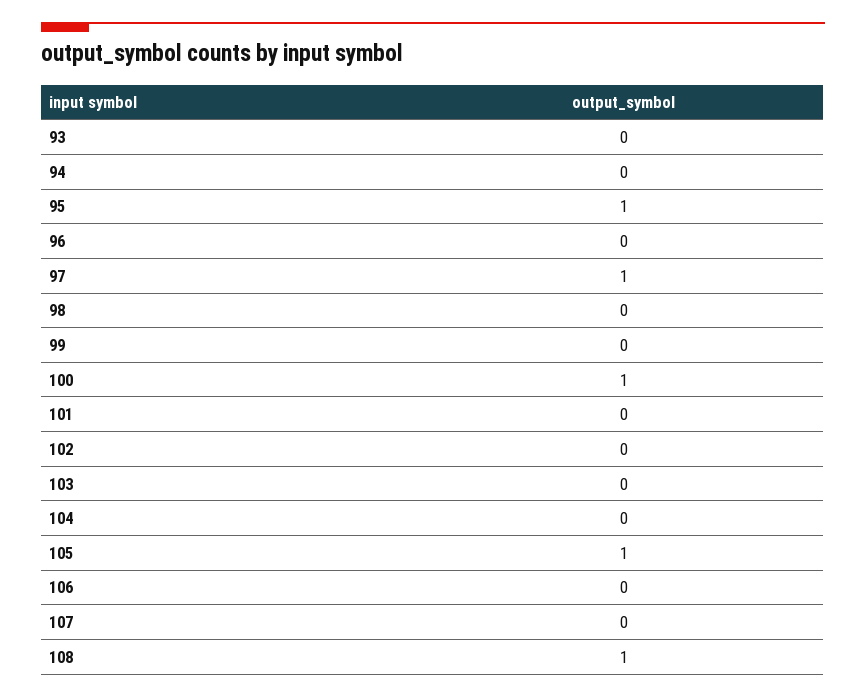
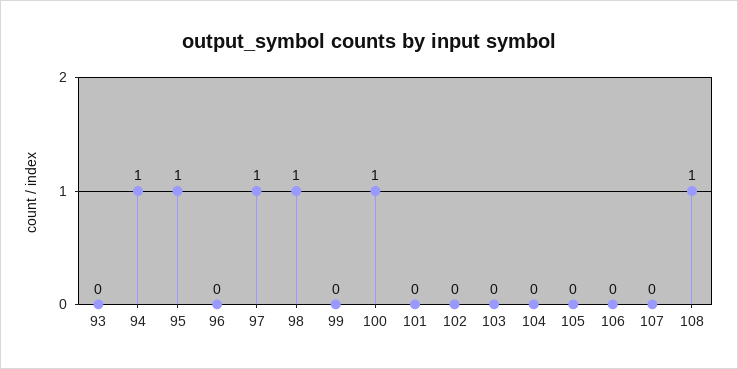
  {
    "93": 0,
-   "94": 0,
+   "94": 1,
    "95": 1,
    "96": 0,
    "97": 1,
-   "98": 0,
+   "98": 1,
    "99": 0,
    "100": 1,
    "101": 0,
    "102": 0,
    "103": 0,
    "104": 0,
-   "105": 1,
+   "105": 0,
    "106": 0,
    "107": 0,
    "108": 1
  }

